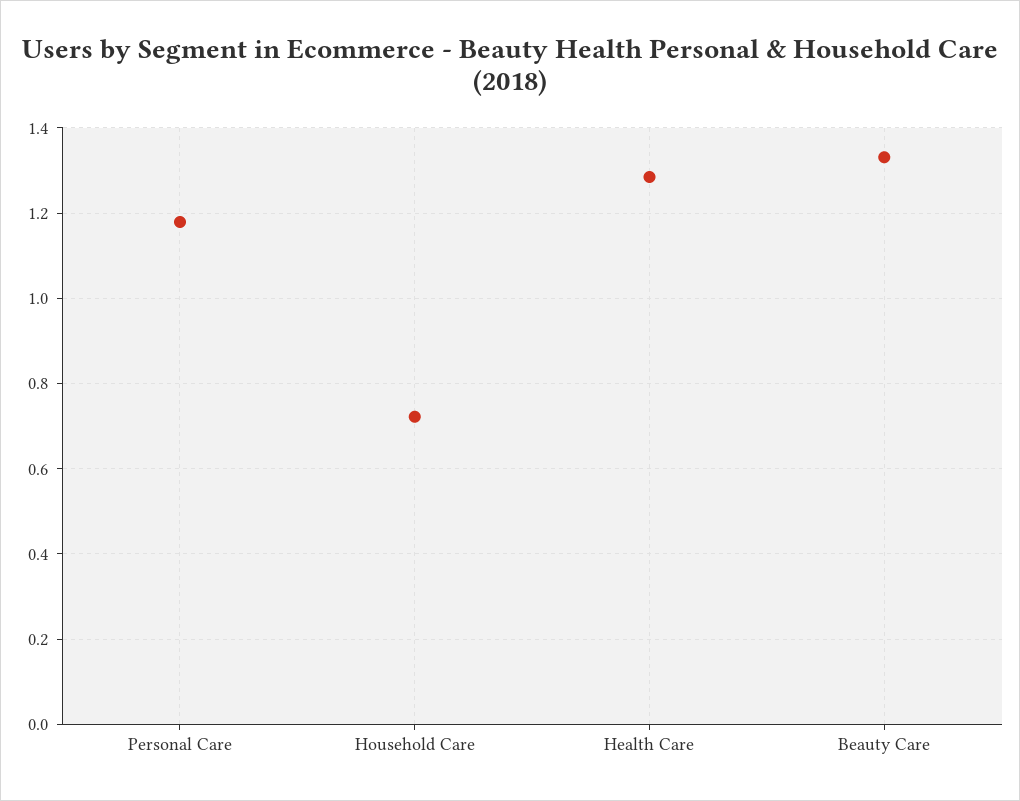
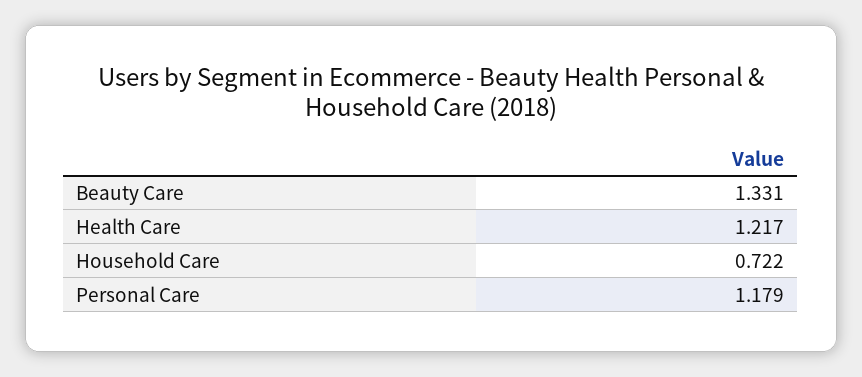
  {
    "Personal Care": 1.179,
    "Household Care": 0.722,
-   "Health Care": 1.28,
+   "Health Care": 1.217,
    "Beauty Care": 1.331
  }

